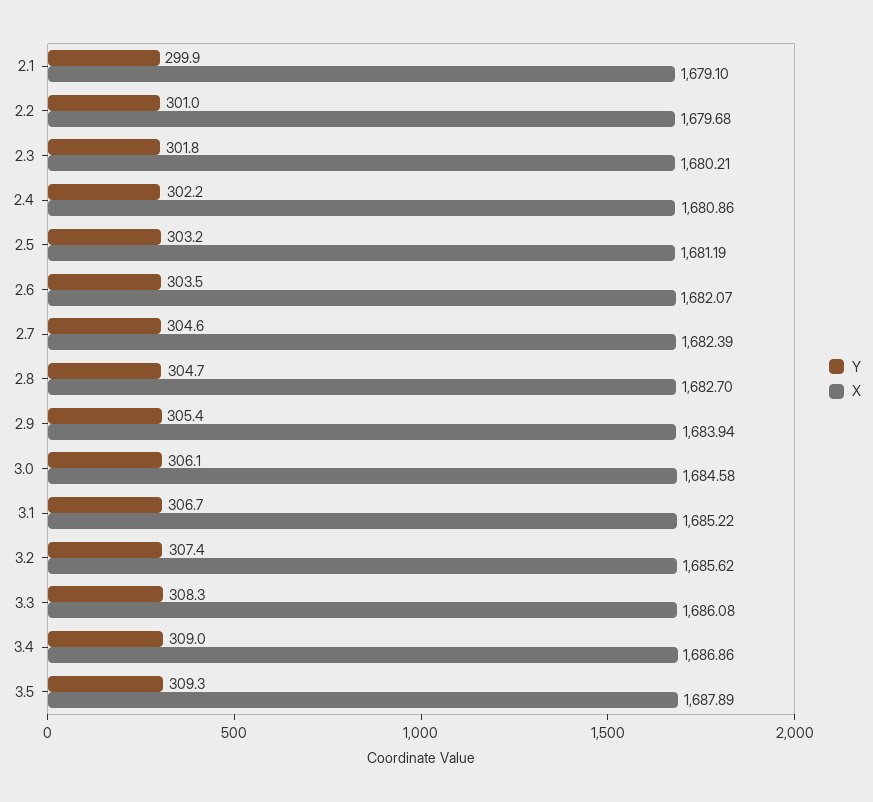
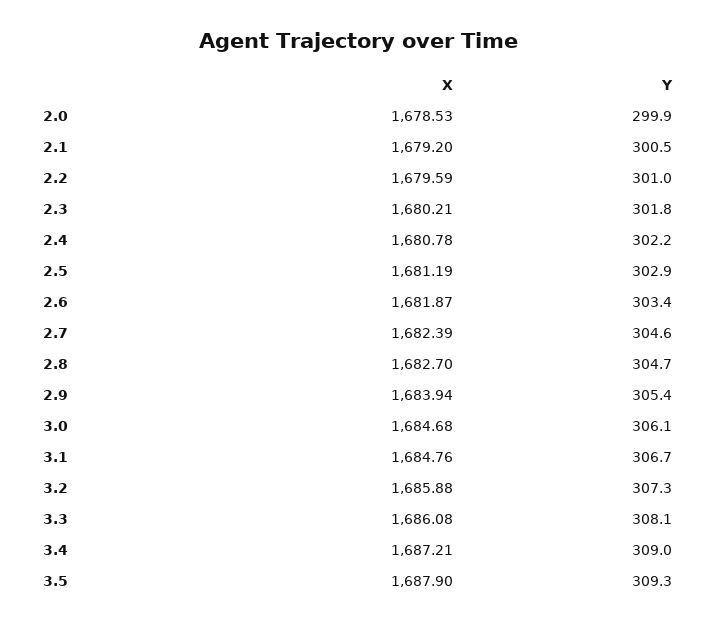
  {
    "Y": {
-     "2.1": 299.9,
+     "2.1": 300.5,
      "2.2": 301,
      "2.3": 301.8,
      "2.4": 302.2,
-     "2.5": 303.2,
+     "2.5": 302.9,
-     "2.6": 303.5,
+     "2.6": 303.4,
      "2.7": 304.6,
      "2.8": 304.7,
      "2.9": 305.4,
      "3.0": 306.1,
      "3.1": 306.7,
-     "3.2": 307.4,
+     "3.2": 307.3,
-     "3.3": 308.3,
+     "3.3": 308.1,
      "3.4": 309,
-     "3.5": 309.3
+     "3.5": 309.3,
+     "2.0": 299.9
    },
    "X": {
-     "2.1": 1679.1,
+     "2.1": 1679.2,
-     "2.2": 1679.68,
+     "2.2": 1679.59,
      "2.3": 1680.21,
-     "2.4": 1680.86,
+     "2.4": 1680.78,
      "2.5": 1681.19,
-     "2.6": 1682.07,
+     "2.6": 1681.87,
      "2.7": 1682.39,
      "2.8": 1682.7,
      "2.9": 1683.94,
-     "3.0": 1684.58,
+     "3.0": 1684.68,
-     "3.1": 1685.22,
+     "3.1": 1684.76,
-     "3.2": 1685.62,
+     "3.2": 1685.88,
      "3.3": 1686.08,
-     "3.4": 1686.86,
+     "3.4": 1687.21,
-     "3.5": 1687.89
+     "3.5": 1687.9,
+     "2.0": 1678.53
    }
  }

